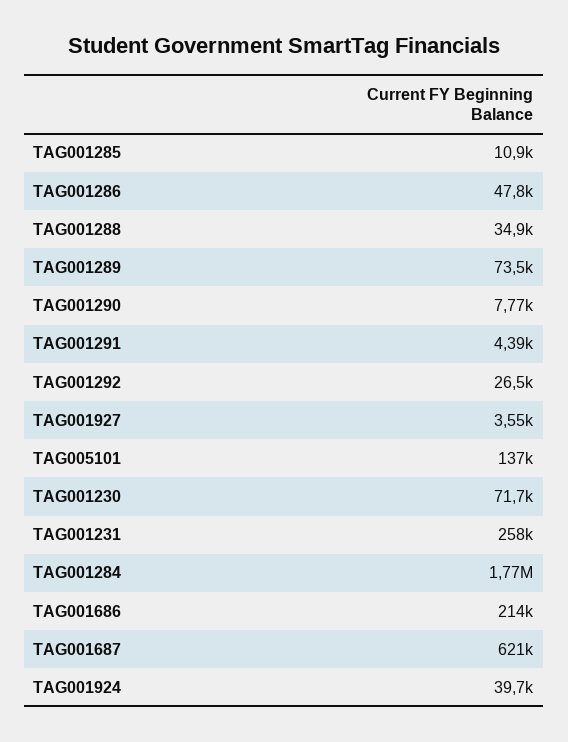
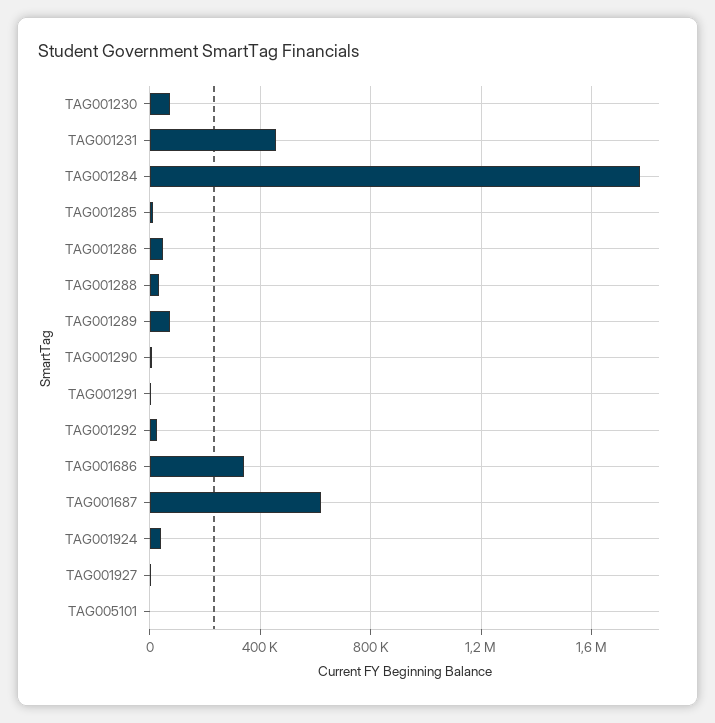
  {
    "TAG001285": 10900,
    "TAG001286": 47800,
    "TAG001288": 34900,
    "TAG001289": 73500,
    "TAG001290": 7770,
    "TAG001291": 4390,
    "TAG001292": 26500,
    "TAG001927": 3550,
-   "TAG005101": 137000,
+   "TAG005101": 0,
    "TAG001230": 71700,
-   "TAG001231": 258000,
+   "TAG001231": 450000,
    "TAG001284": 1770000,
-   "TAG001686": 214000,
+   "TAG001686": 350000,
    "TAG001687": 621000,
    "TAG001924": 39700
  }

